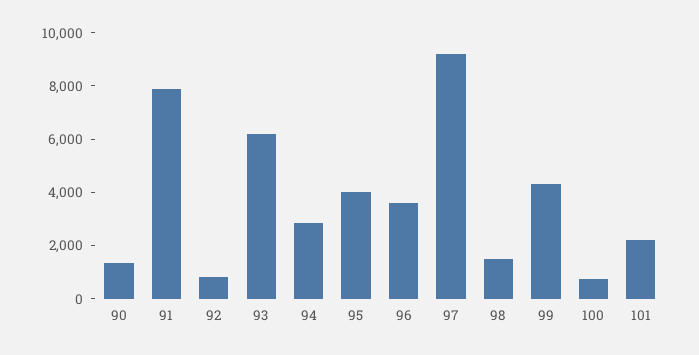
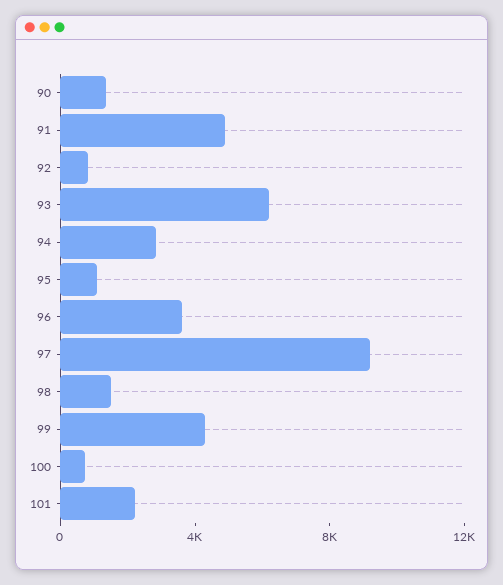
  {
    "90": 1500,
-   "91": 8000,
+   "91": 5000,
    "92": 1000,
    "93": 6000,
    "94": 3000,
-   "95": 4000,
+   "95": 1000,
    "96": 3500,
    "97": 9000,
    "98": 1500,
    "99": 4500,
    "100": 500,
    "101": 2000
  }

